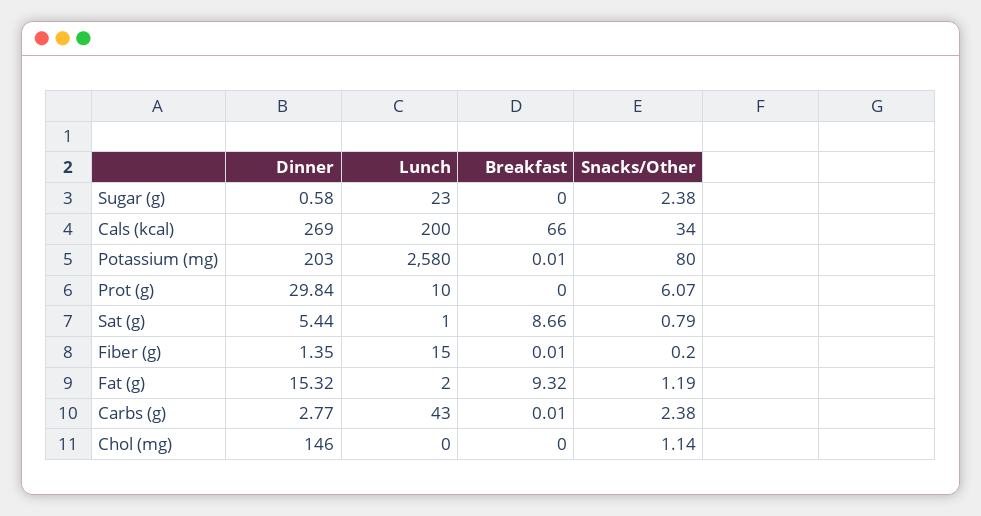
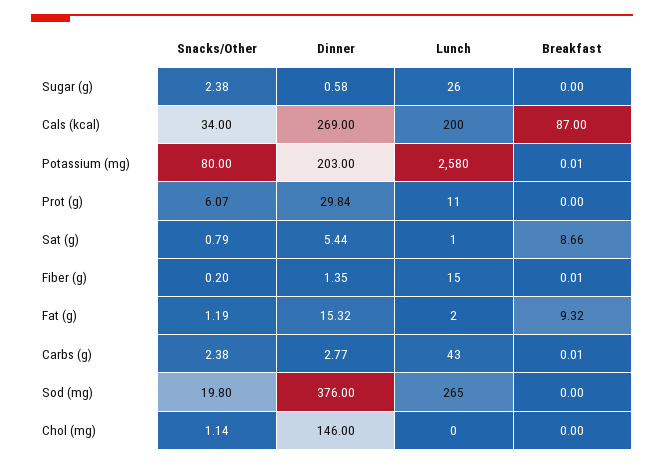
  {
    "Dinner": {
      "Sugar (g)": 0.58,
      "Cals (kcal)": 269,
      "Potassium (mg)": 203,
      "Prot (g)": 29.84,
      "Sat (g)": 5.44,
      "Fiber (g)": 1.35,
      "Fat (g)": 15.32,
      "Carbs (g)": 2.77,
-     "Chol (mg)": 146
+     "Chol (mg)": 146,
+     "Sod (mg)": 376
    },
    "Lunch": {
-     "Sugar (g)": 23,
+     "Sugar (g)": 26,
      "Cals (kcal)": 200,
      "Potassium (mg)": 2580,
-     "Prot (g)": 10,
+     "Prot (g)": 11,
      "Sat (g)": 1,
      "Fiber (g)": 15,
      "Fat (g)": 2,
      "Carbs (g)": 43,
-     "Chol (mg)": 0
+     "Chol (mg)": 0,
+     "Sod (mg)": 265
    },
    "Breakfast": {
      "Sugar (g)": 0,
-     "Cals (kcal)": 66,
+     "Cals (kcal)": 87,
      "Potassium (mg)": 0.01,
      "Prot (g)": 0,
      "Sat (g)": 8.66,
      "Fiber (g)": 0.01,
      "Fat (g)": 9.32,
      "Carbs (g)": 0.01,
-     "Chol (mg)": 0
+     "Chol (mg)": 0,
+     "Sod (mg)": 0
    },
    "Snacks/Other": {
      "Sugar (g)": 2.38,
      "Cals (kcal)": 34,
      "Potassium (mg)": 80,
      "Prot (g)": 6.07,
      "Sat (g)": 0.79,
      "Fiber (g)": 0.2,
      "Fat (g)": 1.19,
      "Carbs (g)": 2.38,
-     "Chol (mg)": 1.14
+     "Chol (mg)": 1.14,
+     "Sod (mg)": 19.8
    }
  }

